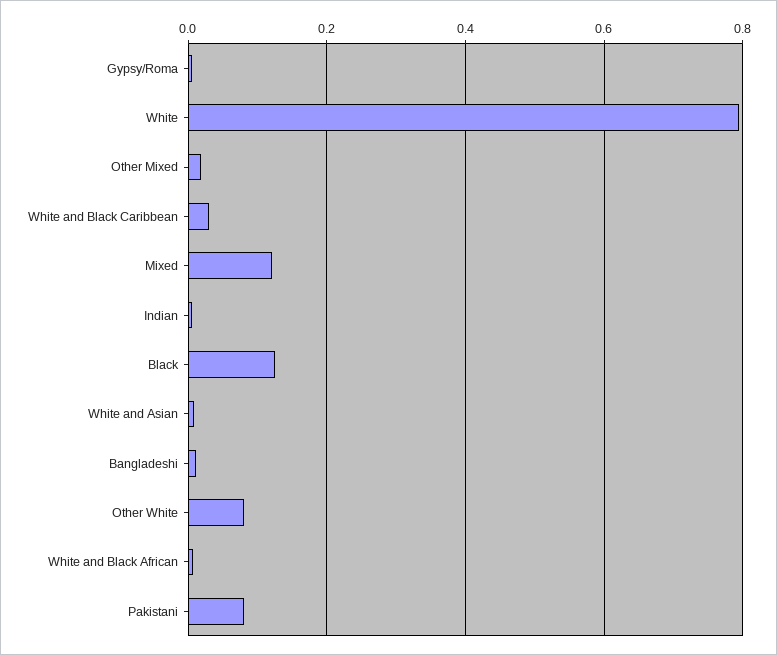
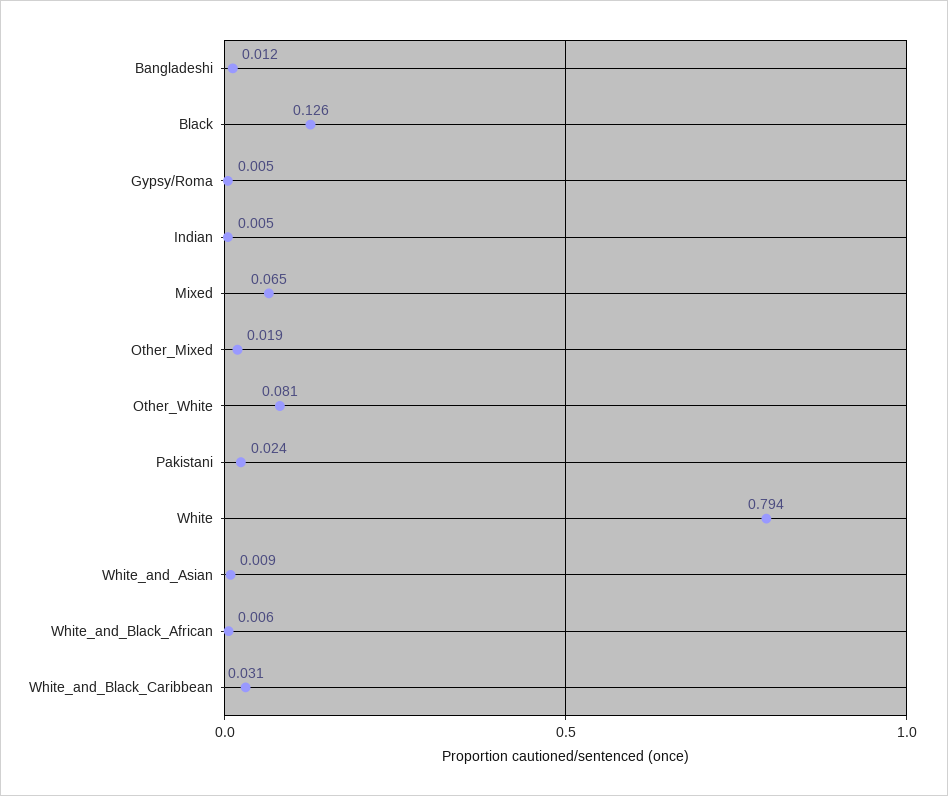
  {
    "Gypsy/Roma": 0.005,
    "White": 0.794,
    "Other Mixed": 0.019,
    "White and Black Caribbean": 0.031,
-   "Mixed": 0.12,
+   "Mixed": 0.065,
    "Indian": 0.005,
    "Black": 0.126,
    "White and Asian": 0.009,
    "Bangladeshi": 0.012,
    "Other White": 0.081,
    "White and Black African": 0.006,
-   "Pakistani": 0.08
+   "Pakistani": 0.024
  }

